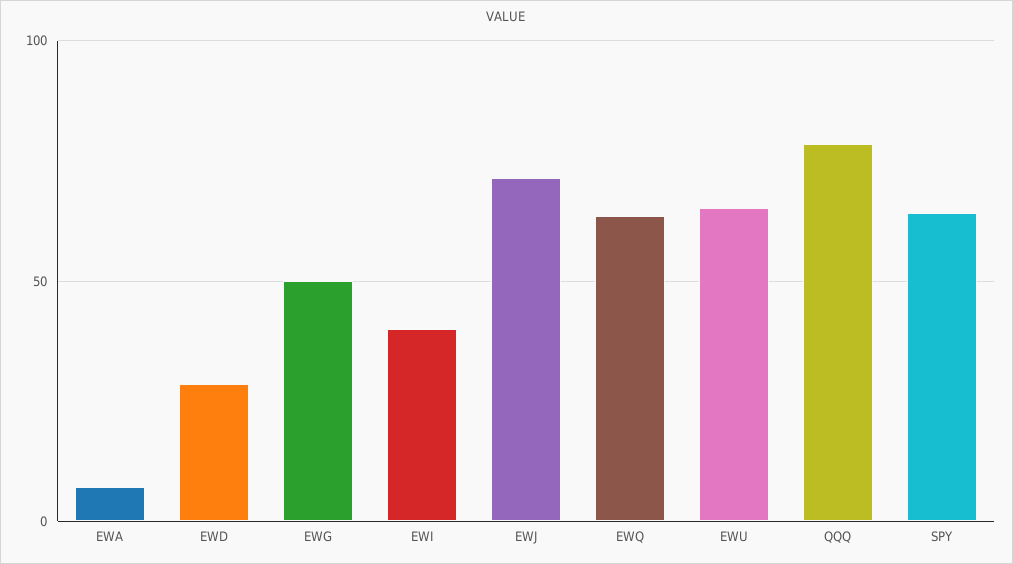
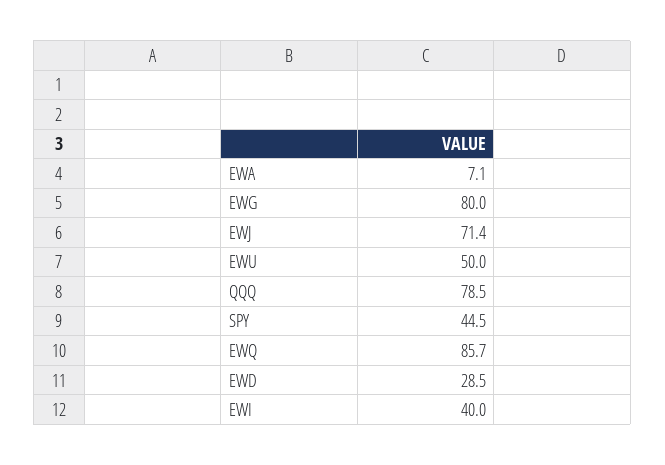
  {
    "EWA": 7.1,
    "EWD": 28.5,
-   "EWG": 50,
+   "EWG": 80,
    "EWI": 40,
    "EWJ": 71.4,
-   "EWQ": 65,
+   "EWQ": 85.7,
-   "EWU": 65,
+   "EWU": 50,
    "QQQ": 78.5,
-   "SPY": 65
+   "SPY": 44.5
  }

